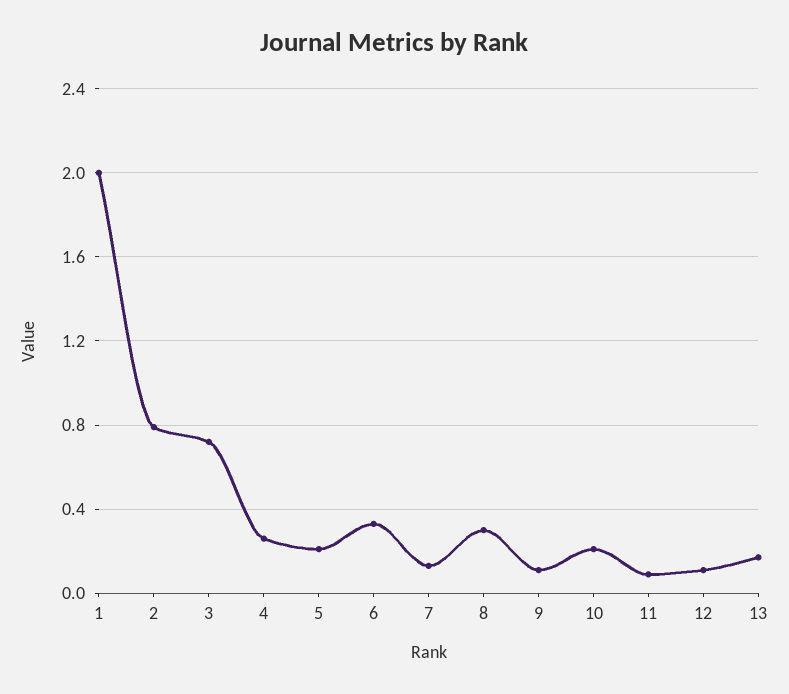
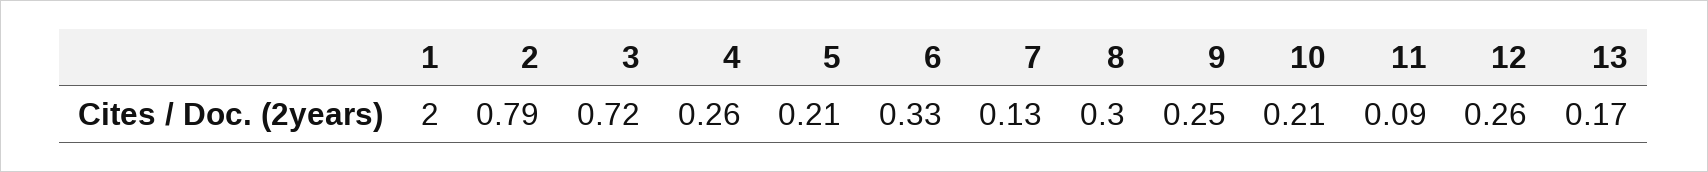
  {
    "1": 2,
    "2": 0.79,
    "3": 0.72,
    "4": 0.26,
    "5": 0.21,
    "6": 0.33,
    "7": 0.13,
    "8": 0.3,
-   "9": 0.1,
+   "9": 0.25,
    "10": 0.21,
    "11": 0.09,
-   "12": 0.1,
+   "12": 0.26,
    "13": 0.17
  }

